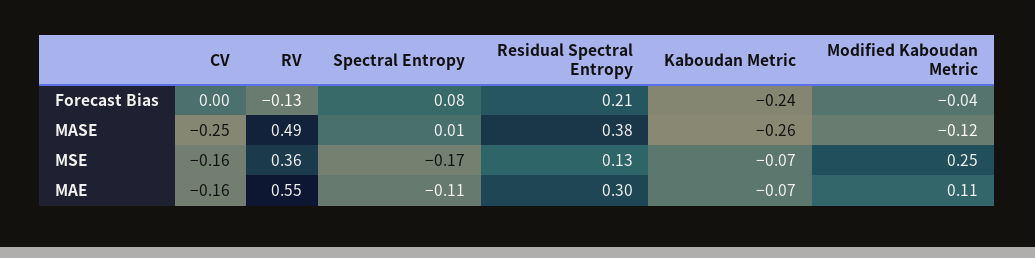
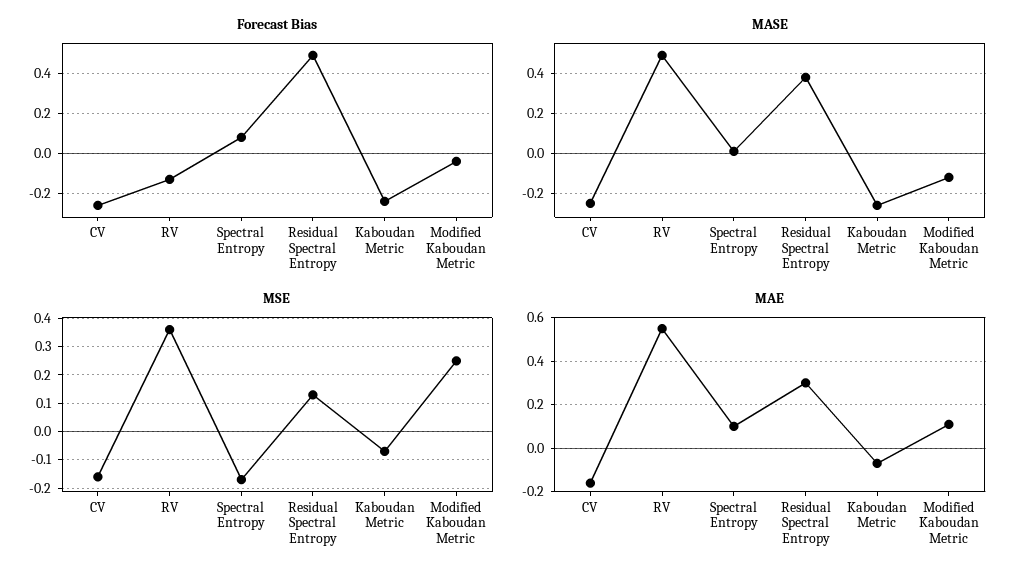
  {
    "Forecast Bias": {
-     "CV": 0,
+     "CV": -0.25,
      "RV": -0.13,
      "Spectral Entropy": 0.08,
-     "Residual Spectral Entropy": 0.21,
+     "Residual Spectral Entropy": 0.5,
      "Kaboudan Metric": -0.24,
      "Modified Kaboudan Metric": -0.04
    },
    "MASE": {
      "CV": -0.25,
      "RV": 0.49,
      "Spectral Entropy": 0.01,
      "Residual Spectral Entropy": 0.38,
      "Kaboudan Metric": -0.26,
      "Modified Kaboudan Metric": -0.12
    },
    "MSE": {
      "CV": -0.16,
      "RV": 0.36,
      "Spectral Entropy": -0.17,
      "Residual Spectral Entropy": 0.13,
      "Kaboudan Metric": -0.07,
      "Modified Kaboudan Metric": 0.25
    },
    "MAE": {
      "CV": -0.16,
      "RV": 0.55,
-     "Spectral Entropy": -0.11,
+     "Spectral Entropy": 0.1,
      "Residual Spectral Entropy": 0.3,
      "Kaboudan Metric": -0.07,
      "Modified Kaboudan Metric": 0.11
    }
  }

